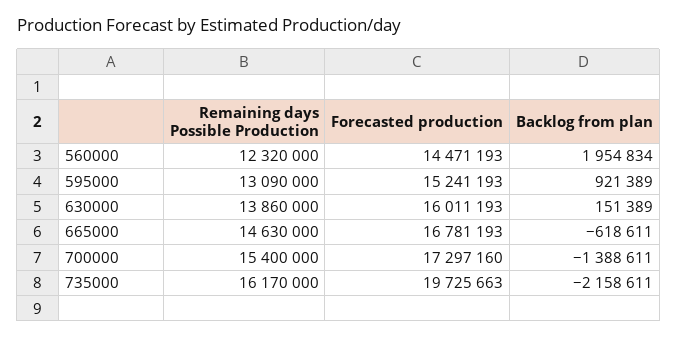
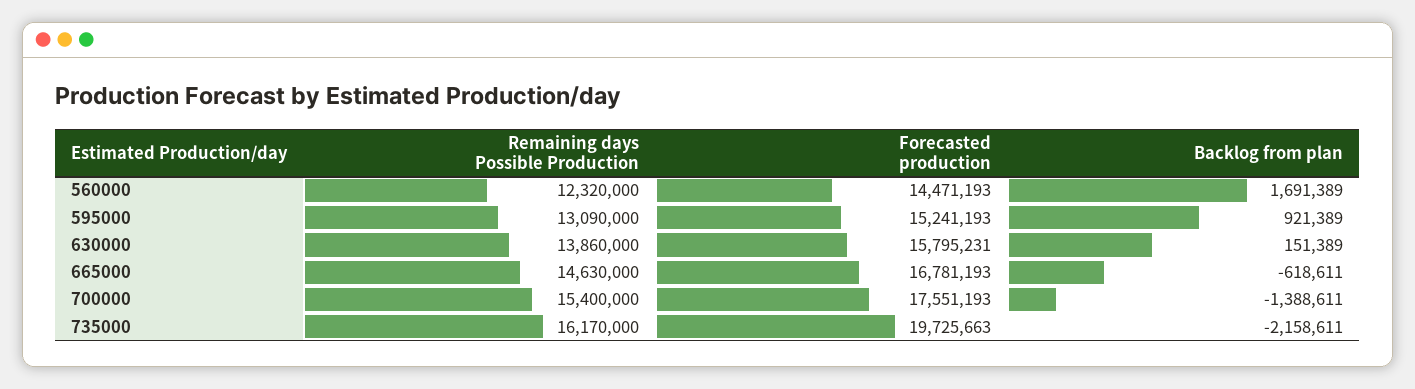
  {
    "Remaining days Possible Production": {
      "560000": 12320000,
      "595000": 13090000,
      "630000": 13860000,
      "665000": 14630000,
      "700000": 15400000,
      "735000": 16170000
    },
    "Forecasted production": {
      "560000": 14471193,
      "595000": 15241193,
-     "630000": 16011193,
+     "630000": 15795231,
      "665000": 16781193,
-     "700000": 17297160,
+     "700000": 17551193,
      "735000": 19725663
    },
    "Backlog from plan": {
-     "560000": 1954834,
+     "560000": 1691389,
      "595000": 921389,
      "630000": 151389,
      "665000": -618611,
      "700000": -1388611,
      "735000": -2158611
    }
  }

